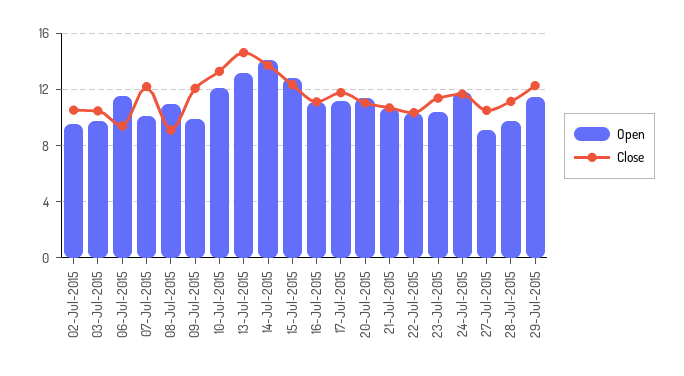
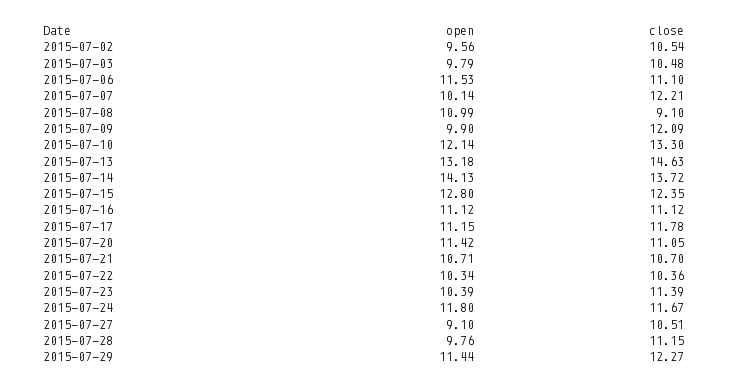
  {
    "Open": {
      "02-Jul-2015": 9.56,
      "03-Jul-2015": 9.79,
      "06-Jul-2015": 11.53,
      "07-Jul-2015": 10.14,
      "08-Jul-2015": 10.99,
      "09-Jul-2015": 9.9,
      "10-Jul-2015": 12.14,
      "13-Jul-2015": 13.18,
      "14-Jul-2015": 14.13,
      "15-Jul-2015": 12.8,
      "16-Jul-2015": 11.12,
      "17-Jul-2015": 11.15,
      "20-Jul-2015": 11.42,
      "21-Jul-2015": 10.71,
      "22-Jul-2015": 10.34,
      "23-Jul-2015": 10.39,
      "24-Jul-2015": 11.8,
      "27-Jul-2015": 9.1,
      "28-Jul-2015": 9.76,
      "29-Jul-2015": 11.44
    },
    "Close": {
      "02-Jul-2015": 10.54,
      "03-Jul-2015": 10.48,
-     "06-Jul-2015": 9.5,
+     "06-Jul-2015": 11.1,
      "07-Jul-2015": 12.21,
      "08-Jul-2015": 9.1,
      "09-Jul-2015": 12.09,
      "10-Jul-2015": 13.3,
      "13-Jul-2015": 14.63,
      "14-Jul-2015": 13.72,
      "15-Jul-2015": 12.35,
      "16-Jul-2015": 11.12,
      "17-Jul-2015": 11.78,
      "20-Jul-2015": 11.05,
      "21-Jul-2015": 10.7,
      "22-Jul-2015": 10.36,
      "23-Jul-2015": 11.39,
      "24-Jul-2015": 11.67,
      "27-Jul-2015": 10.51,
      "28-Jul-2015": 11.15,
      "29-Jul-2015": 12.27
    }
  }

